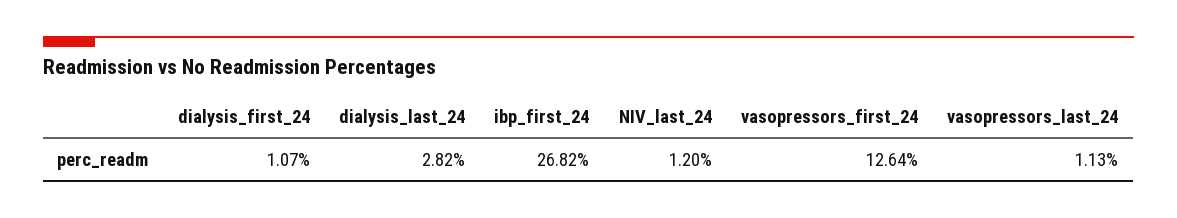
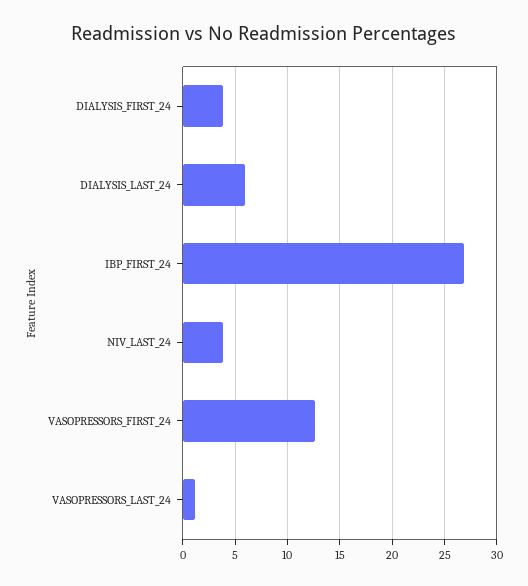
  {
-   "dialysis_first_24": 1.07,
+   "dialysis_first_24": 4,
-   "dialysis_last_24": 2.82,
+   "dialysis_last_24": 6,
    "ibp_first_24": 26.82,
-   "NIV_last_24": 1.2,
+   "NIV_last_24": 4,
    "vasopressors_first_24": 12.64,
    "vasopressors_last_24": 1.13
  }

